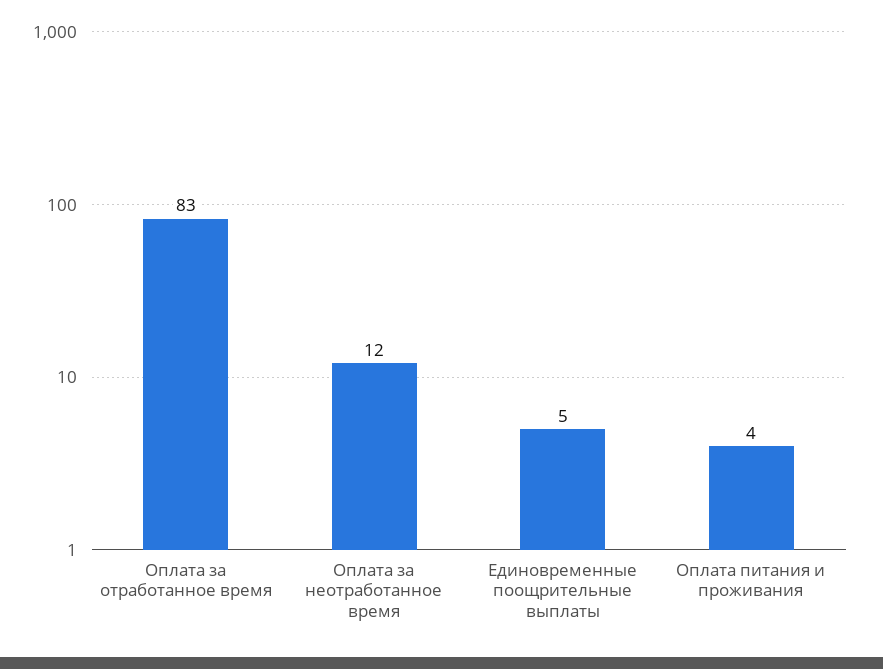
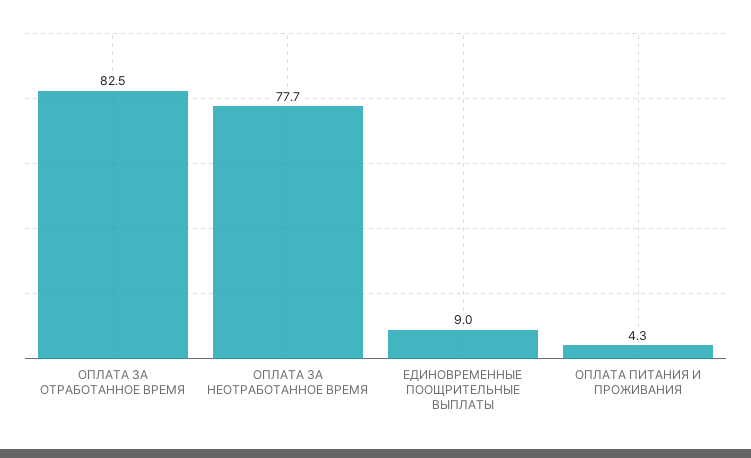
  {
    "Оплата за отработанное время": 82.5,
-   "Оплата за неотработанное время": 12,
+   "Оплата за неотработанное время": 77.7,
-   "Единовременные поощрительные выплаты": 5,
+   "Единовременные поощрительные выплаты": 9,
    "Оплата питания и проживания": 4.3
  }

